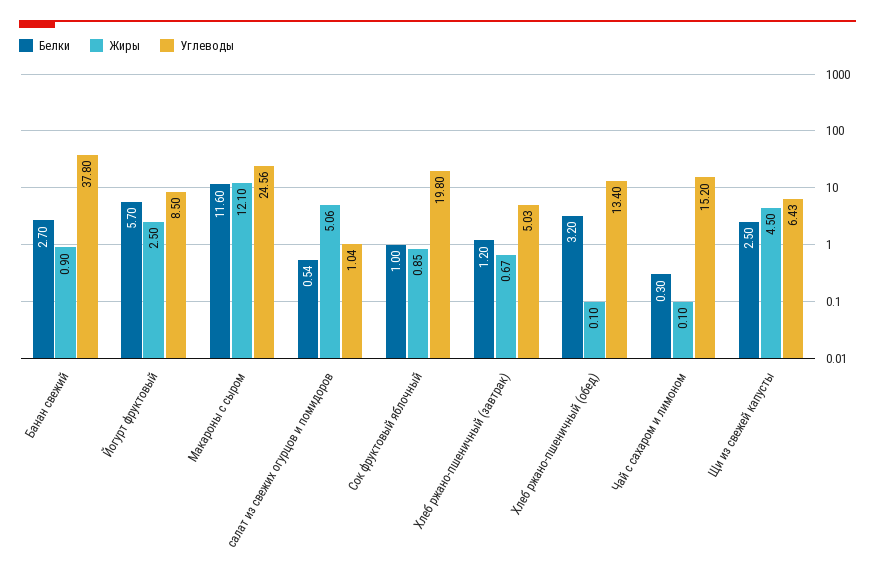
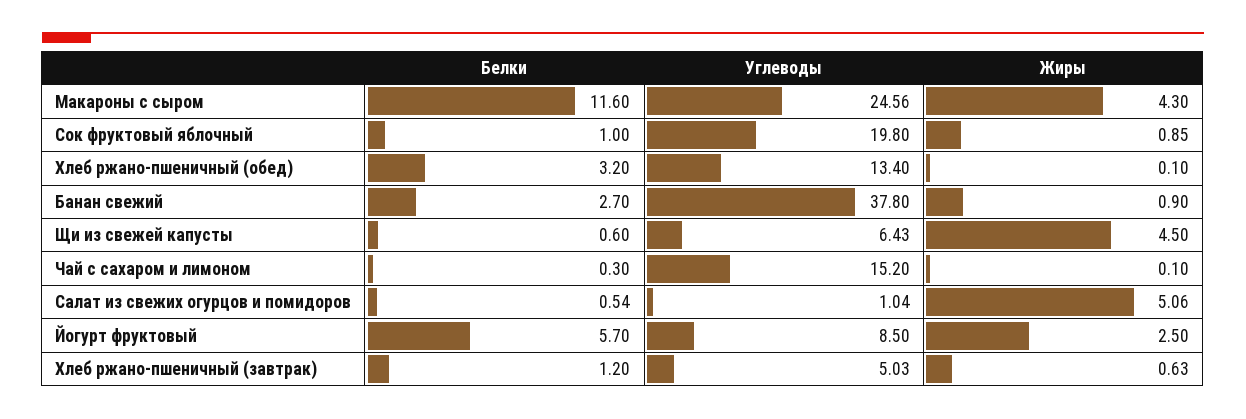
  {
    "Белки": {
      "Банан свежий": 2.7,
      "Йогурт фруктовый": 5.7,
      "Макароны с сыром": 11.6,
      "салат из свежих огурцов и помидоров": 0.54,
      "Сок фруктовый яблочный": 1,
      "Хлеб ржано-пшеничный (завтрак)": 1.2,
      "Хлеб ржано-пшеничный (обед)": 3.2,
      "Чай с сахаром и лимоном": 0.3,
-     "Щи из свежей капусты": 2.5
+     "Щи из свежей капусты": 0.6
    },
    "Жиры": {
      "Банан свежий": 0.9,
      "Йогурт фруктовый": 2.5,
-     "Макароны с сыром": 12.1,
+     "Макароны с сыром": 4.3,
      "салат из свежих огурцов и помидоров": 5.06,
      "Сок фруктовый яблочный": 0.85,
-     "Хлеб ржано-пшеничный (завтрак)": 0.67,
+     "Хлеб ржано-пшеничный (завтрак)": 0.63,
      "Хлеб ржано-пшеничный (обед)": 0.1,
      "Чай с сахаром и лимоном": 0.1,
      "Щи из свежей капусты": 4.5
    },
    "Углеводы": {
      "Банан свежий": 37.8,
      "Йогурт фруктовый": 8.5,
      "Макароны с сыром": 24.56,
      "салат из свежих огурцов и помидоров": 1.04,
      "Сок фруктовый яблочный": 19.8,
      "Хлеб ржано-пшеничный (завтрак)": 5.03,
      "Хлеб ржано-пшеничный (обед)": 13.4,
      "Чай с сахаром и лимоном": 15.2,
      "Щи из свежей капусты": 6.43
    }
  }

